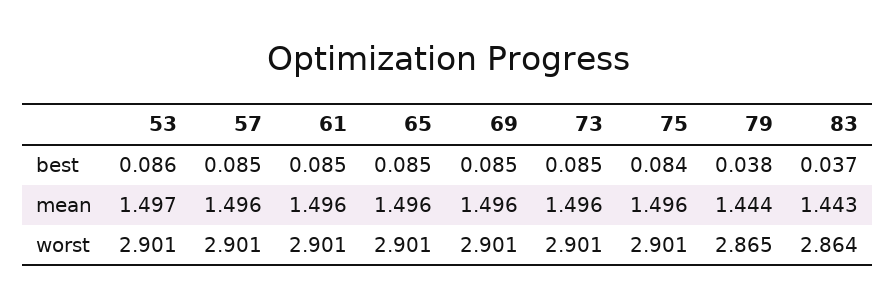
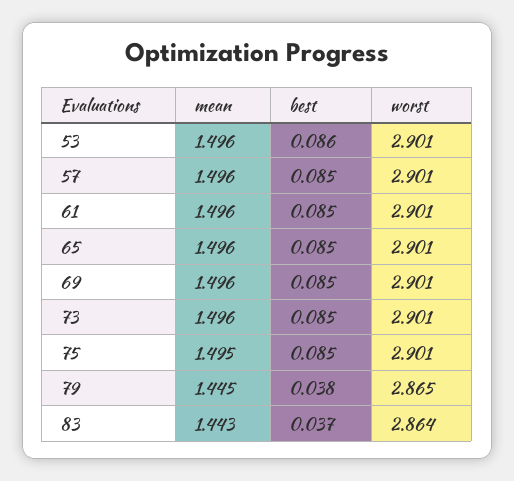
  {
    "53": {
      "best": 0.086,
-     "mean": 1.497,
+     "mean": 1.496,
      "worst": 2.901
    },
    "57": {
      "best": 0.085,
      "mean": 1.496,
      "worst": 2.901
    },
    "61": {
      "best": 0.085,
      "mean": 1.496,
      "worst": 2.901
    },
    "65": {
      "best": 0.085,
      "mean": 1.496,
      "worst": 2.901
    },
    "69": {
      "best": 0.085,
      "mean": 1.496,
      "worst": 2.901
    },
    "73": {
      "best": 0.085,
      "mean": 1.496,
      "worst": 2.901
    },
    "75": {
-     "best": 0.084,
+     "best": 0.085,
-     "mean": 1.496,
+     "mean": 1.495,
      "worst": 2.901
    },
    "79": {
      "best": 0.038,
-     "mean": 1.444,
+     "mean": 1.445,
      "worst": 2.865
    },
    "83": {
      "best": 0.037,
      "mean": 1.443,
      "worst": 2.864
    }
  }

